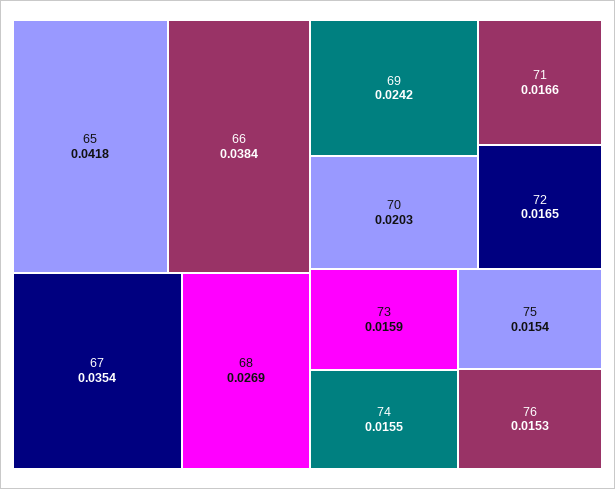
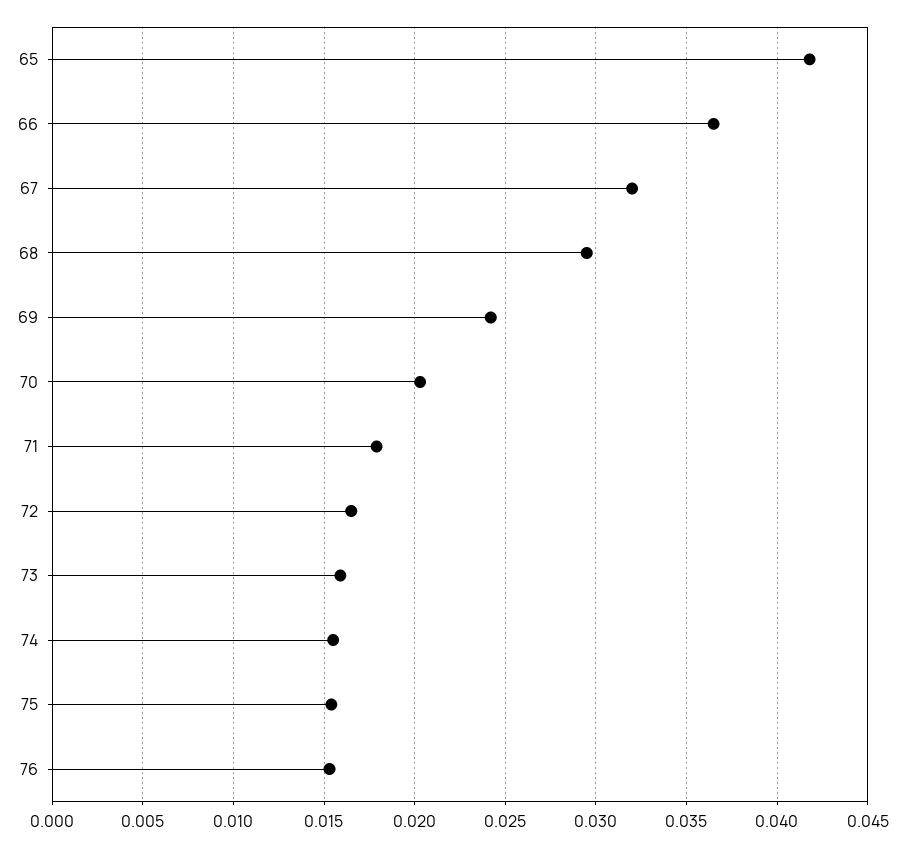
  {
    "65": 0.0418,
-   "66": 0.0384,
+   "66": 0.0365,
-   "67": 0.0354,
+   "67": 0.032,
-   "68": 0.0269,
+   "68": 0.0295,
    "69": 0.0242,
    "70": 0.0203,
-   "71": 0.0166,
+   "71": 0.018,
    "72": 0.0165,
    "73": 0.0159,
    "74": 0.0155,
    "75": 0.0154,
    "76": 0.0153
  }

